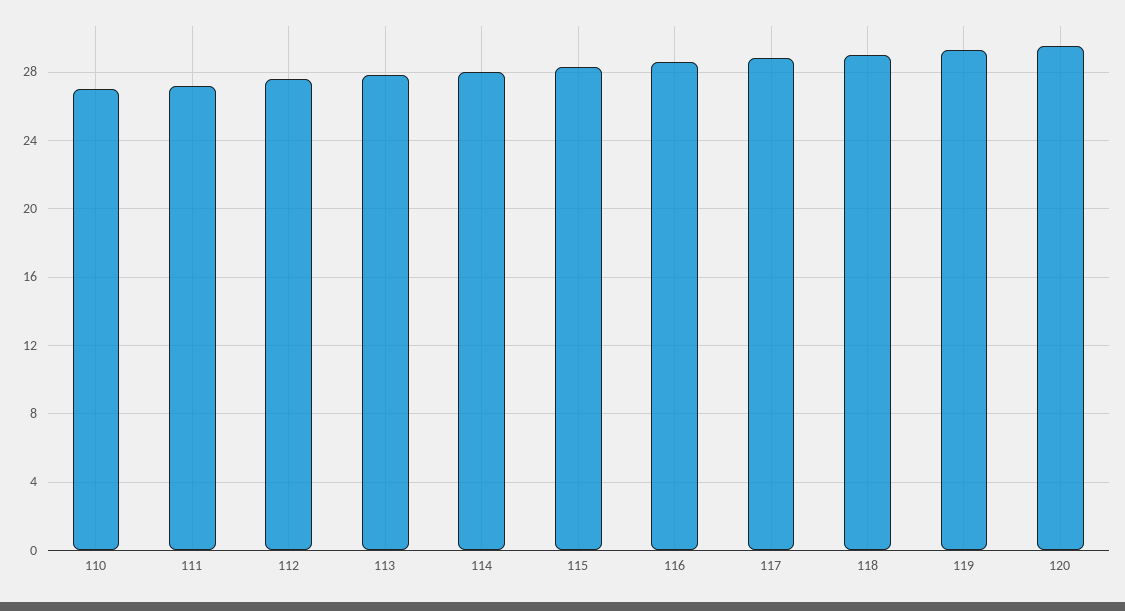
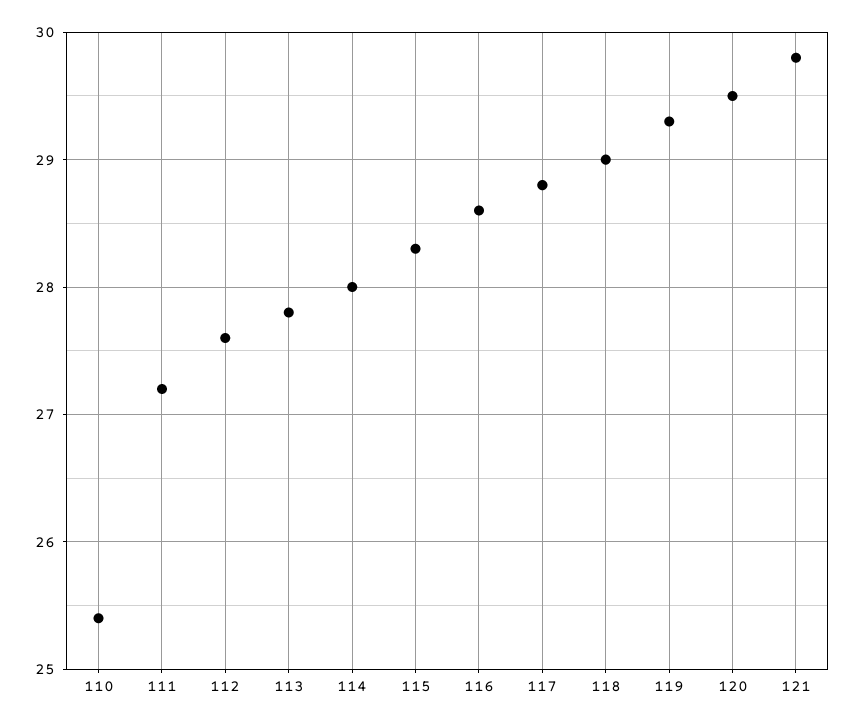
  {
-   "110": 27,
+   "110": 25.4,
    "111": 27.2,
    "112": 27.6,
    "113": 27.8,
    "114": 28,
    "115": 28.3,
    "116": 28.6,
    "117": 28.8,
    "118": 29,
    "119": 29.3,
-   "120": 29.5
+   "120": 29.5,
+   "121": 29.8
  }

